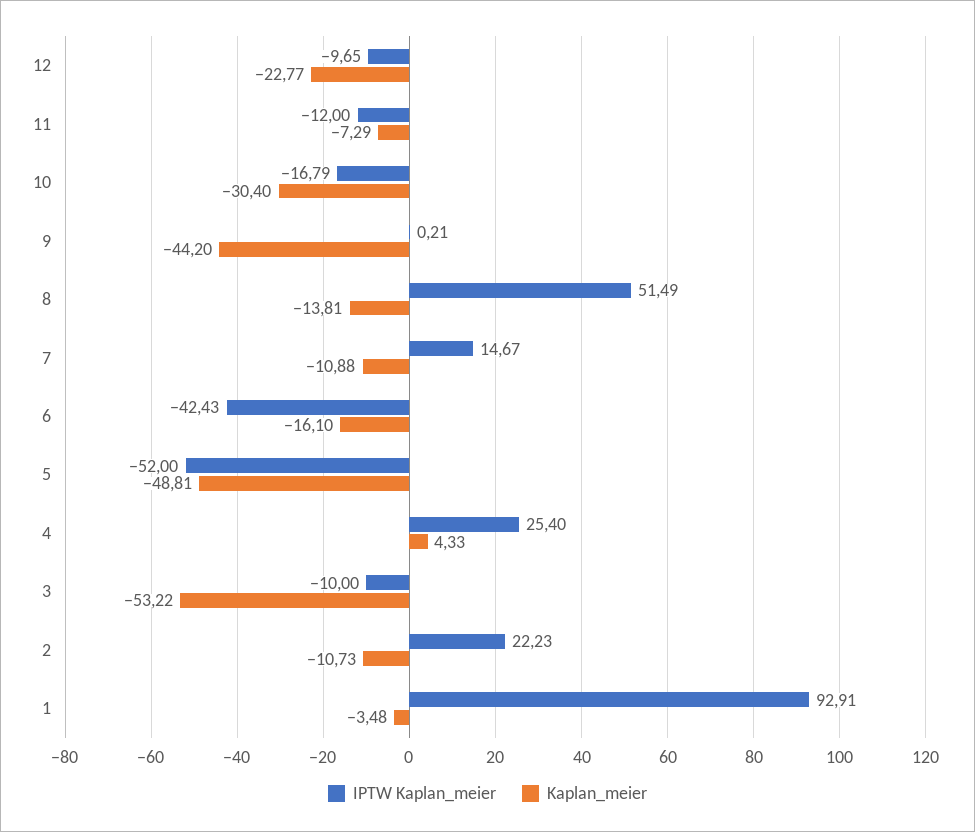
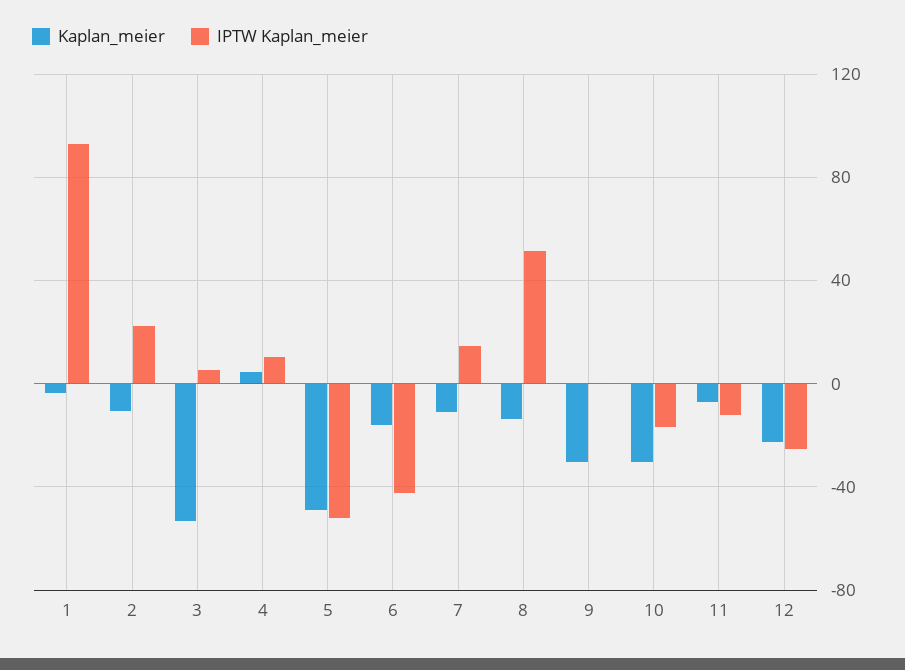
  {
    "IPTW Kaplan_meier": {
-     "12": -9.65,
+     "12": -25,
      "11": -12,
      "10": -16.79,
      "9": 0.21,
      "8": 51.49,
      "7": 14.67,
      "6": -42.43,
      "5": -52,
-     "4": 25.4,
+     "4": 10,
-     "3": -10,
+     "3": 5,
      "2": 22.23,
      "1": 92.91
    },
    "Kaplan_meier": {
      "12": -22.77,
      "11": -7.29,
      "10": -30.4,
-     "9": -44.2,
+     "9": -30,
      "8": -13.81,
      "7": -10.88,
      "6": -16.1,
      "5": -48.81,
      "4": 4.33,
      "3": -53.22,
      "2": -10.73,
      "1": -3.48
    }
  }

